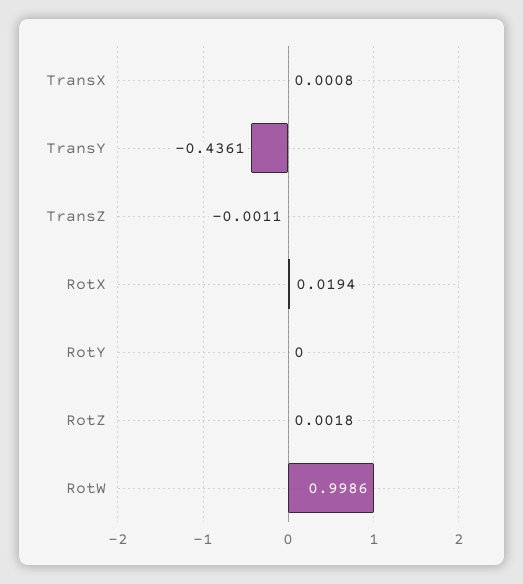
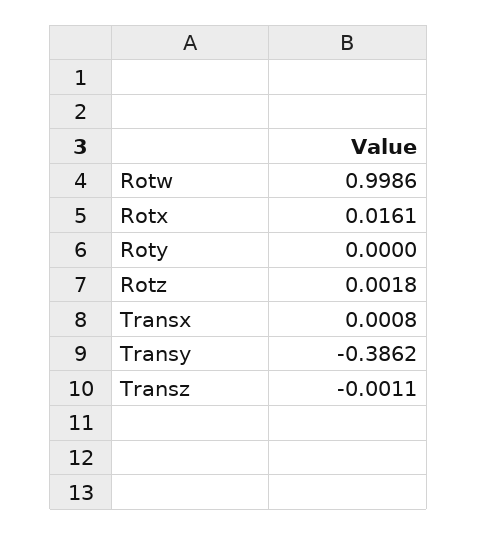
  {
    "TransX": 0.0008,
-   "TransY": -0.4361,
+   "TransY": -0.3862,
    "TransZ": -0.0011,
-   "RotX": 0.0194,
+   "RotX": 0.0161,
    "RotY": 0,
    "RotZ": 0.0018,
    "RotW": 0.9986
  }

